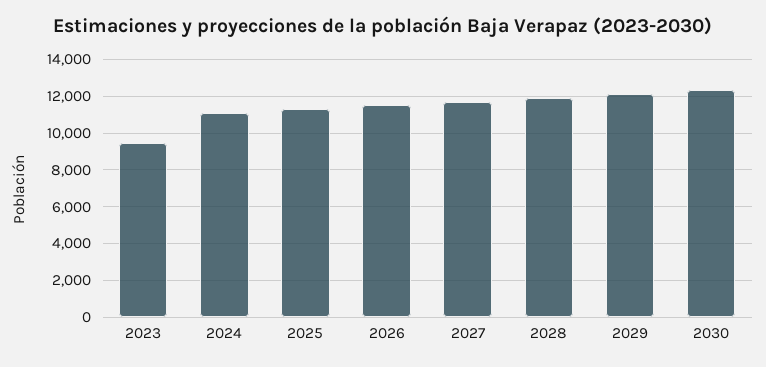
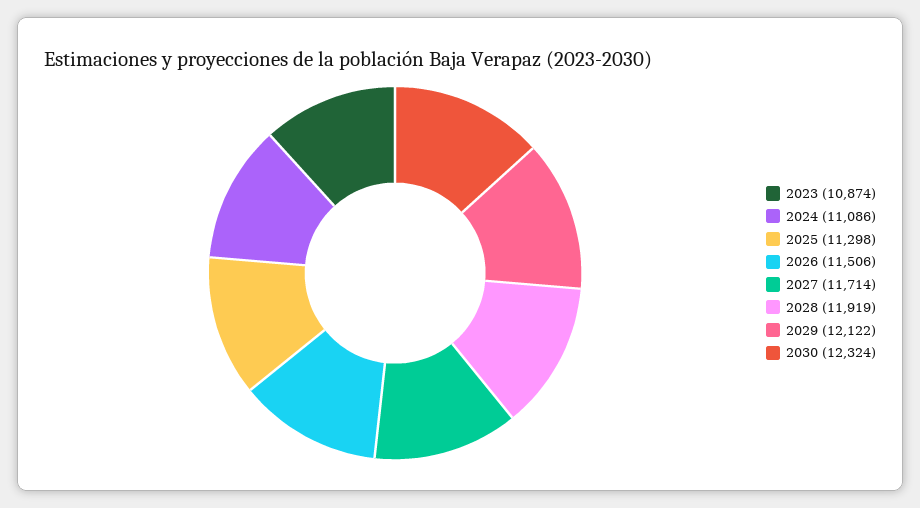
  {
-   "2023": 9500,
+   "2023": 10874,
    "2024": 11086,
    "2025": 11298,
    "2026": 11506,
    "2027": 11714,
    "2028": 11919,
    "2029": 12122,
    "2030": 12324
  }

